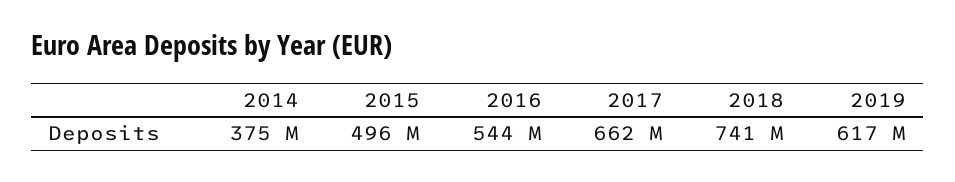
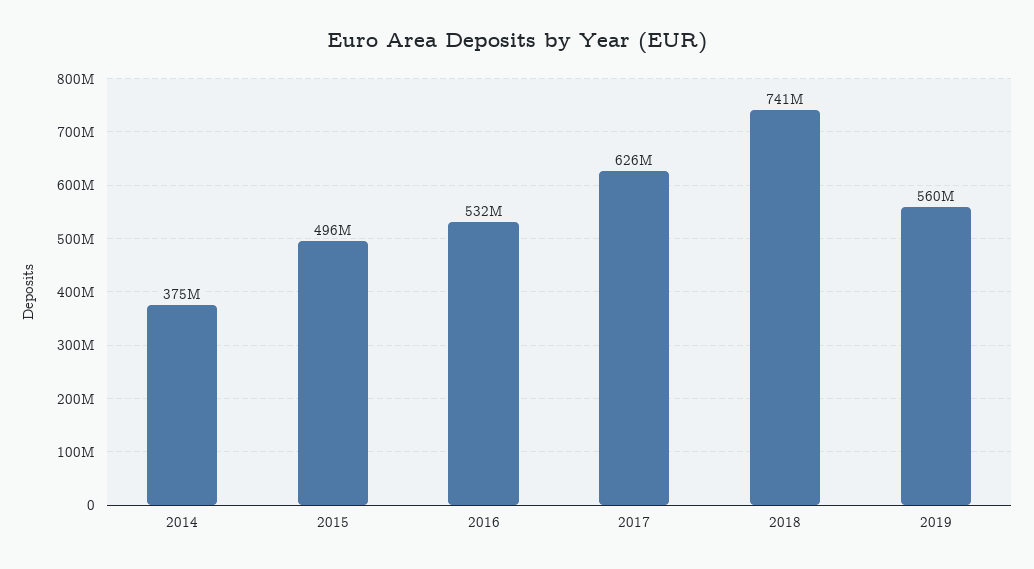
  {
    "2014": 375000000,
    "2015": 496000000,
-   "2016": 544000000,
+   "2016": 532000000,
-   "2017": 662000000,
+   "2017": 626000000,
    "2018": 741000000,
-   "2019": 617000000
+   "2019": 560000000
  }

